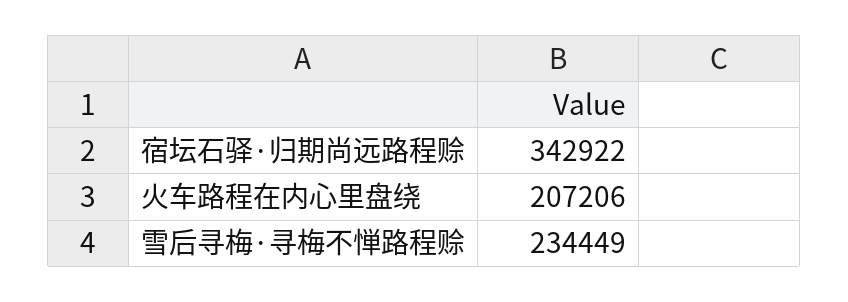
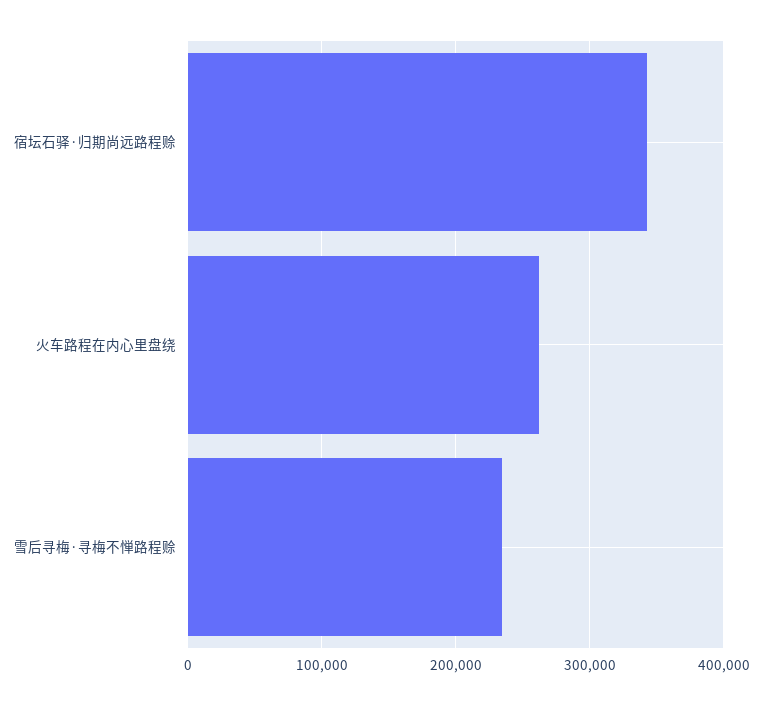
  {
    "宿坛石驿·归期尚远路程赊": 342922,
-   "火车路程在内心里盘绕": 207206,
+   "火车路程在内心里盘绕": 260000,
    "雪后寻梅·寻梅不惮路程赊": 234449
  }

